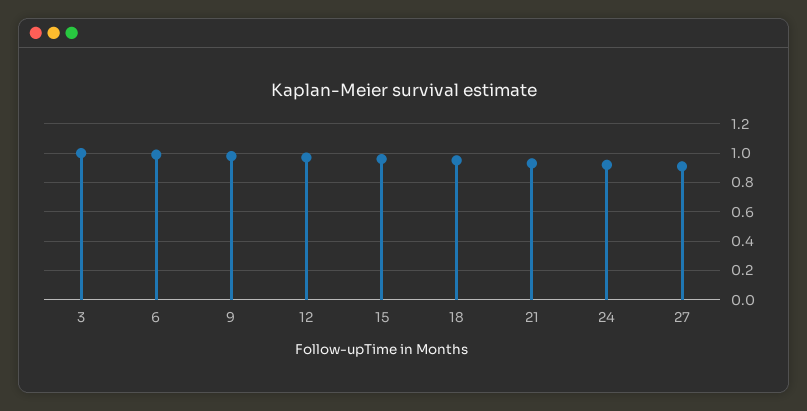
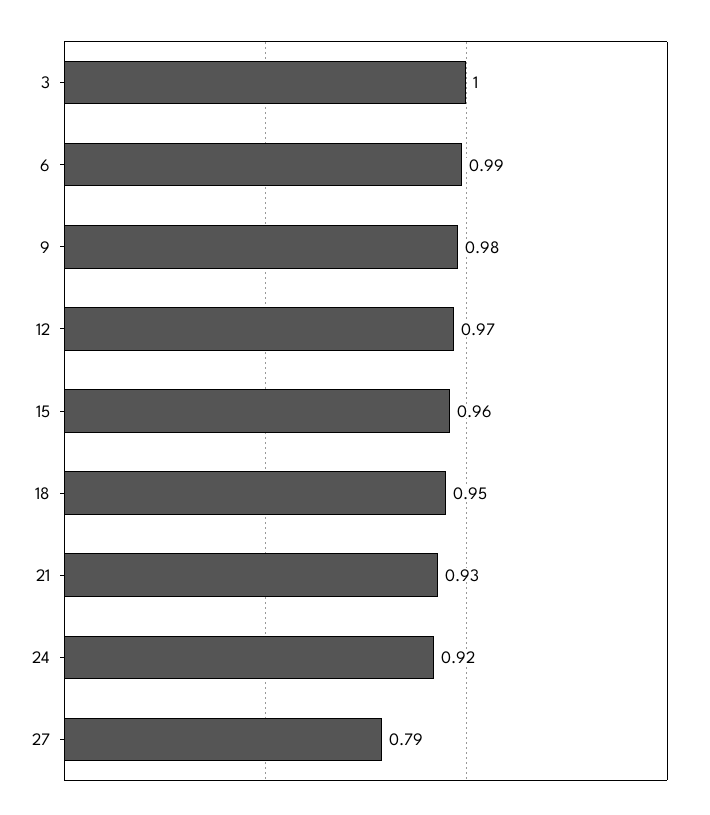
  {
    "3": 1,
    "6": 0.99,
    "9": 0.98,
    "12": 0.97,
    "15": 0.96,
    "18": 0.95,
    "21": 0.93,
    "24": 0.92,
-   "27": 0.9
+   "27": 0.79
  }

